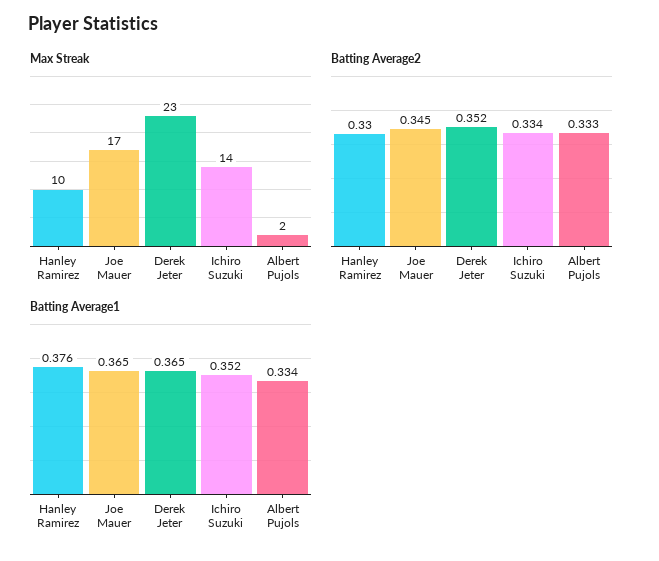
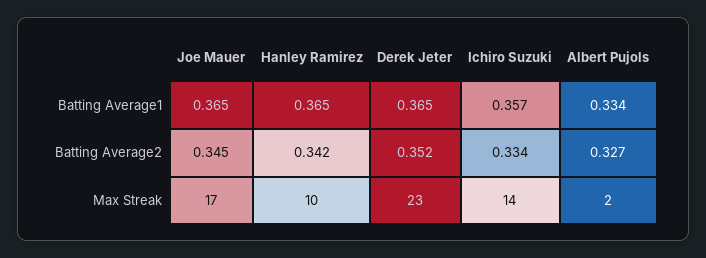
  {
    "Max Streak": {
      "Hanley Ramirez": 10,
      "Joe Mauer": 17,
      "Derek Jeter": 23,
      "Ichiro Suzuki": 14,
      "Albert Pujols": 2
    },
    "Batting Average2": {
-     "Hanley Ramirez": 0.33,
+     "Hanley Ramirez": 0.342,
      "Joe Mauer": 0.345,
      "Derek Jeter": 0.352,
      "Ichiro Suzuki": 0.334,
-     "Albert Pujols": 0.333
+     "Albert Pujols": 0.327
    },
    "Batting Average1": {
-     "Hanley Ramirez": 0.376,
+     "Hanley Ramirez": 0.365,
      "Joe Mauer": 0.365,
      "Derek Jeter": 0.365,
-     "Ichiro Suzuki": 0.352,
+     "Ichiro Suzuki": 0.357,
      "Albert Pujols": 0.334
    }
  }

